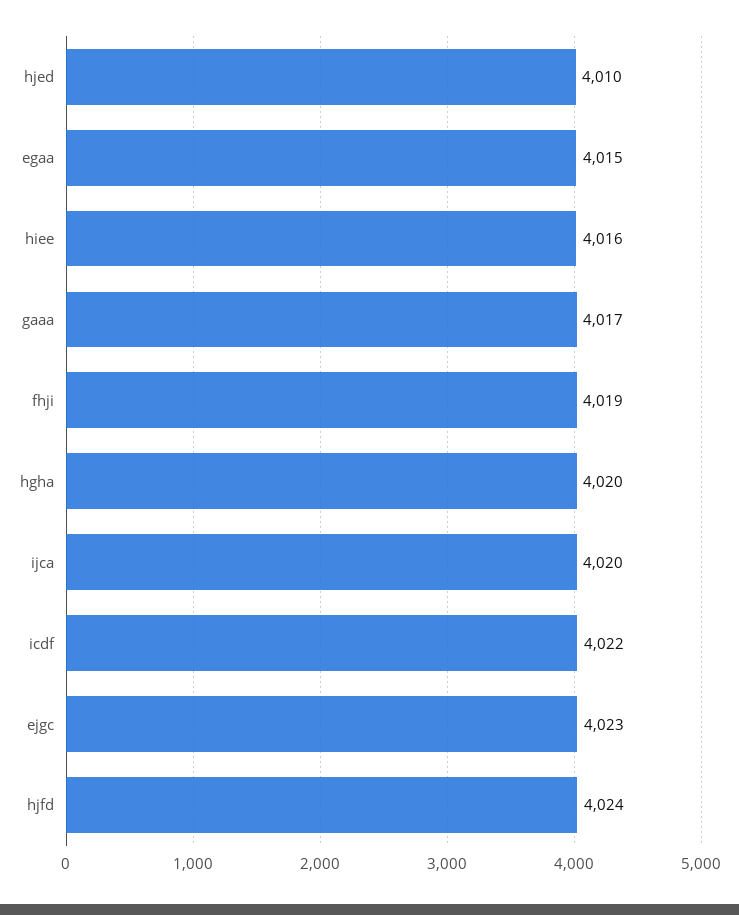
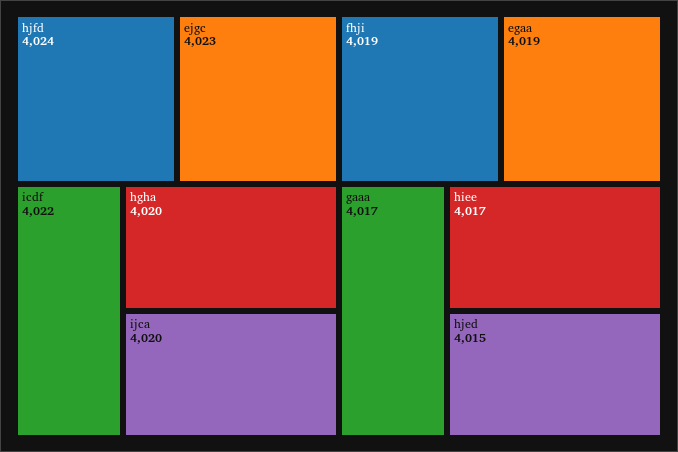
  {
-   "hjed": 4010,
+   "hjed": 4015,
-   "egaa": 4015,
+   "egaa": 4019,
-   "hiee": 4016,
+   "hiee": 4017,
    "gaaa": 4017,
    "fhji": 4019,
    "hgha": 4020,
    "ijca": 4020,
    "icdf": 4022,
    "ejgc": 4023,
    "hjfd": 4024
  }

